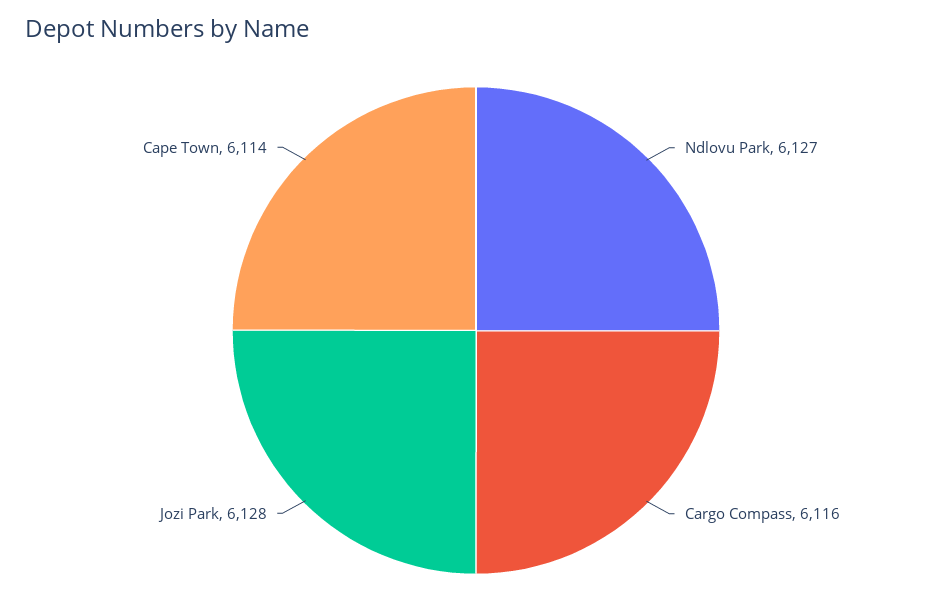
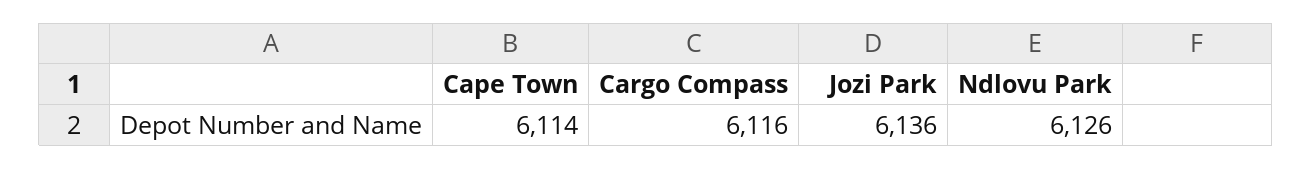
  {
-   "Ndlovu Park": 6127,
+   "Ndlovu Park": 6126,
    "Cargo Compass": 6116,
-   "Jozi Park": 6128,
+   "Jozi Park": 6136,
    "Cape Town": 6114
  }

